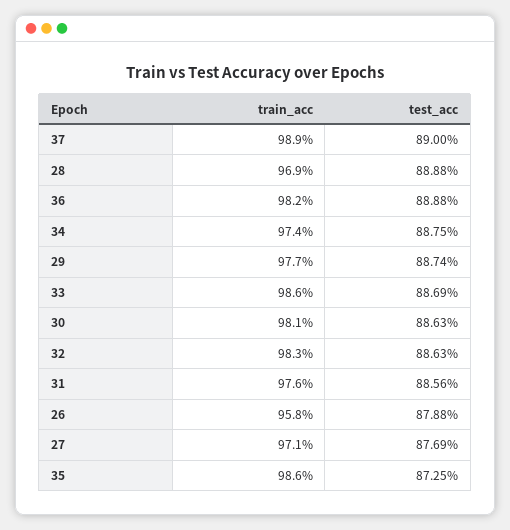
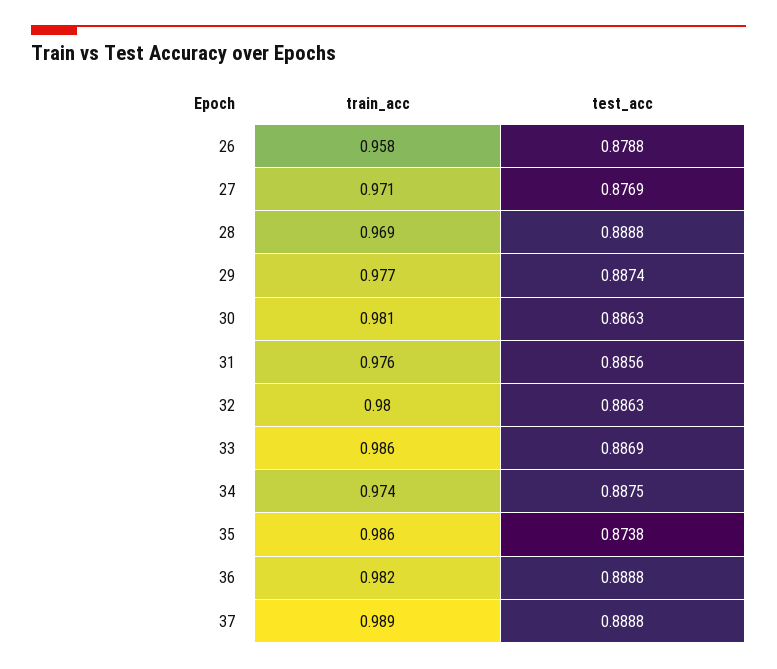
  {
    "train_acc": {
      "37": 0.989,
      "28": 0.969,
      "36": 0.982,
      "34": 0.974,
      "29": 0.977,
      "33": 0.986,
      "30": 0.981,
-     "32": 0.983,
+     "32": 0.98,
      "31": 0.976,
      "26": 0.958,
      "27": 0.971,
      "35": 0.986
    },
    "test_acc": {
-     "37": 0.89,
+     "37": 0.8888,
      "28": 0.8888,
      "36": 0.8888,
      "34": 0.8875,
      "29": 0.8874,
      "33": 0.8869,
      "30": 0.8863,
      "32": 0.8863,
      "31": 0.8856,
      "26": 0.8788,
      "27": 0.8769,
-     "35": 0.8725
+     "35": 0.8738
    }
  }

